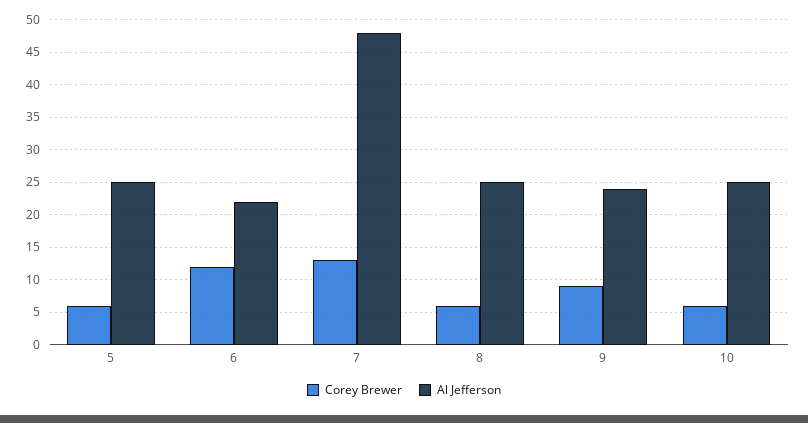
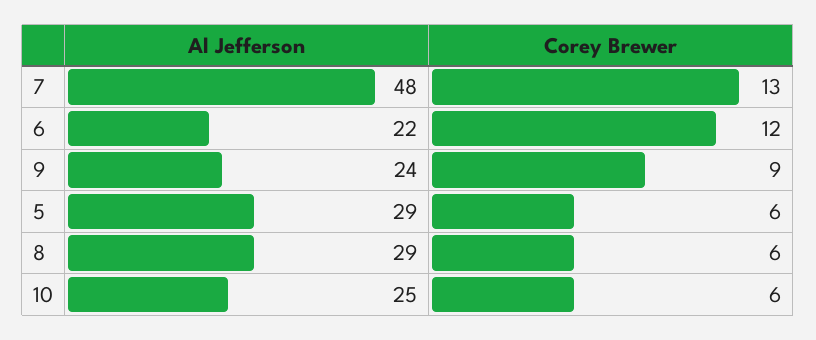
  {
    "Corey Brewer": {
      "5": 6,
      "6": 12,
      "7": 13,
      "8": 6,
      "9": 9,
      "10": 6
    },
    "Al Jefferson": {
-     "5": 25,
+     "5": 29,
      "6": 22,
      "7": 48,
-     "8": 25,
+     "8": 29,
      "9": 24,
      "10": 25
    }
  }

